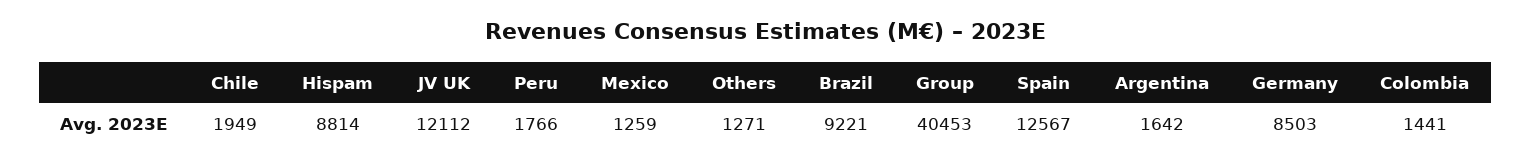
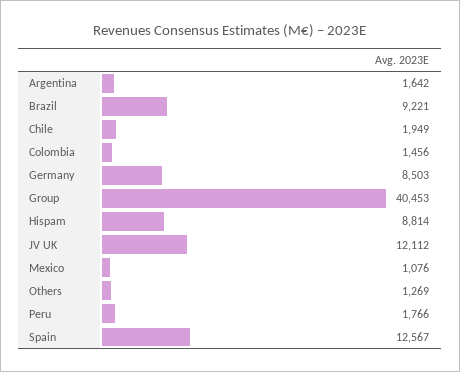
  {
    "Chile": 1949,
    "Hispam": 8814,
    "JV UK": 12112,
    "Peru": 1766,
-   "Mexico": 1259,
+   "Mexico": 1076,
-   "Others": 1271,
+   "Others": 1269,
    "Brazil": 9221,
    "Group": 40453,
    "Spain": 12567,
    "Argentina": 1642,
    "Germany": 8503,
-   "Colombia": 1441
+   "Colombia": 1456
  }

